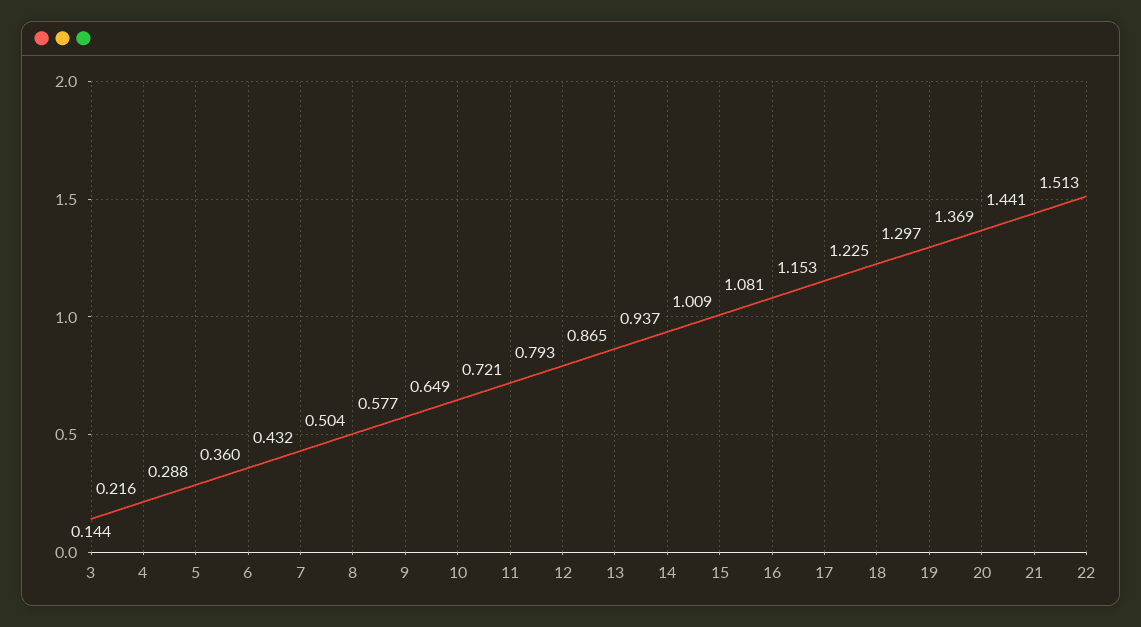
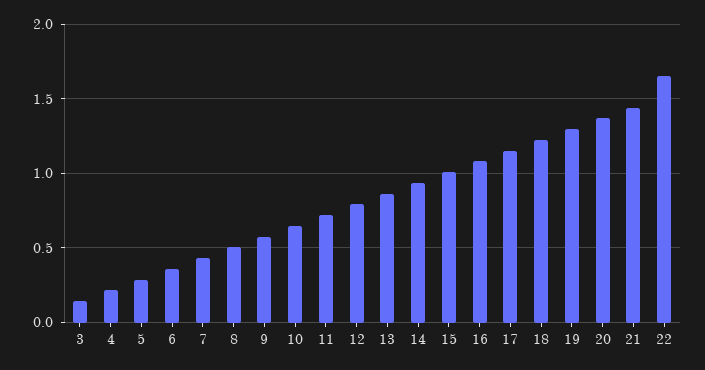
  {
    "3": 0.144,
    "4": 0.216,
    "5": 0.288,
    "6": 0.36,
    "7": 0.432,
    "8": 0.504,
    "9": 0.577,
    "10": 0.649,
    "11": 0.721,
    "12": 0.793,
    "13": 0.865,
    "14": 0.937,
    "15": 1.009,
    "16": 1.081,
    "17": 1.153,
    "18": 1.225,
    "19": 1.297,
    "20": 1.369,
    "21": 1.441,
-   "22": 1.513
+   "22": 1.65
  }

